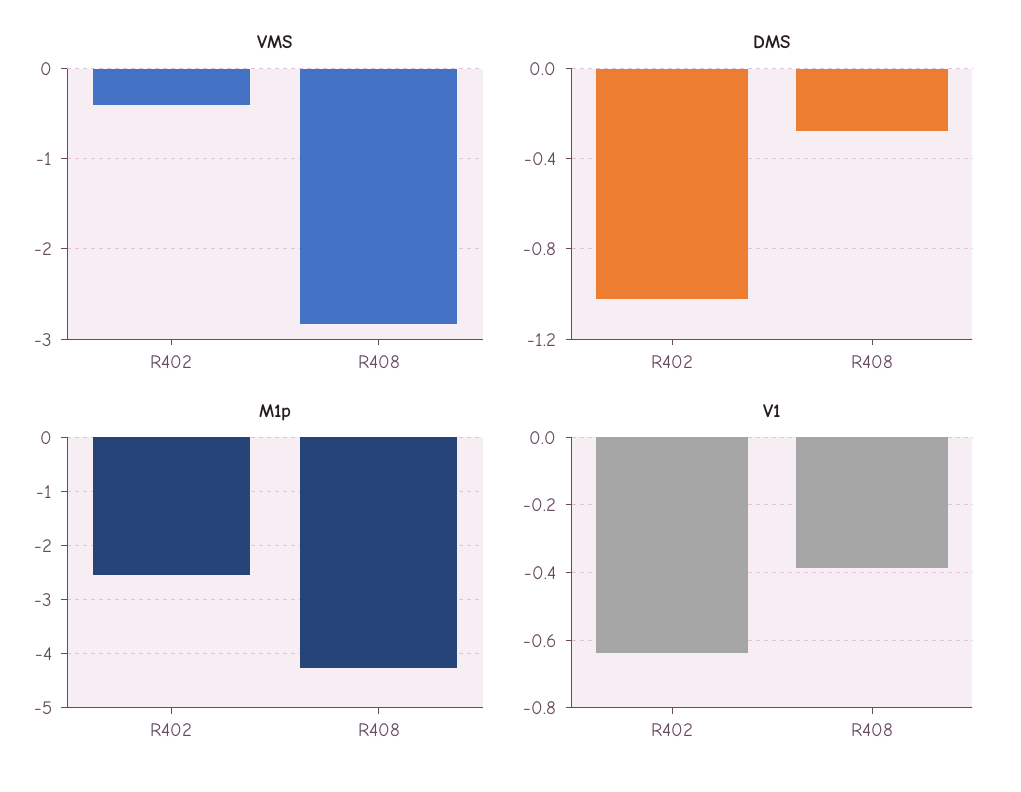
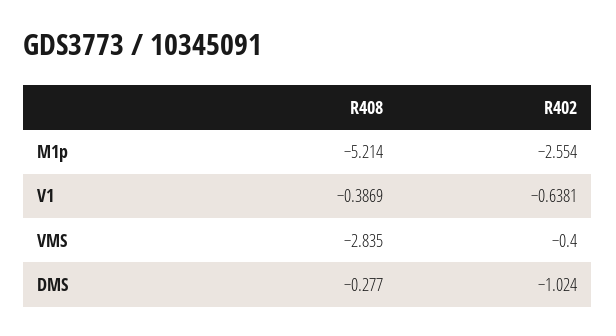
  {
    "VMS": {
      "R402": -0.4,
      "R408": -2.835
    },
    "DMS": {
      "R402": -1.024,
      "R408": -0.277
    },
    "M1p": {
      "R402": -2.554,
-     "R408": -4.2
+     "R408": -5.214
    },
    "V1": {
      "R402": -0.6381,
      "R408": -0.3869
    }
  }

